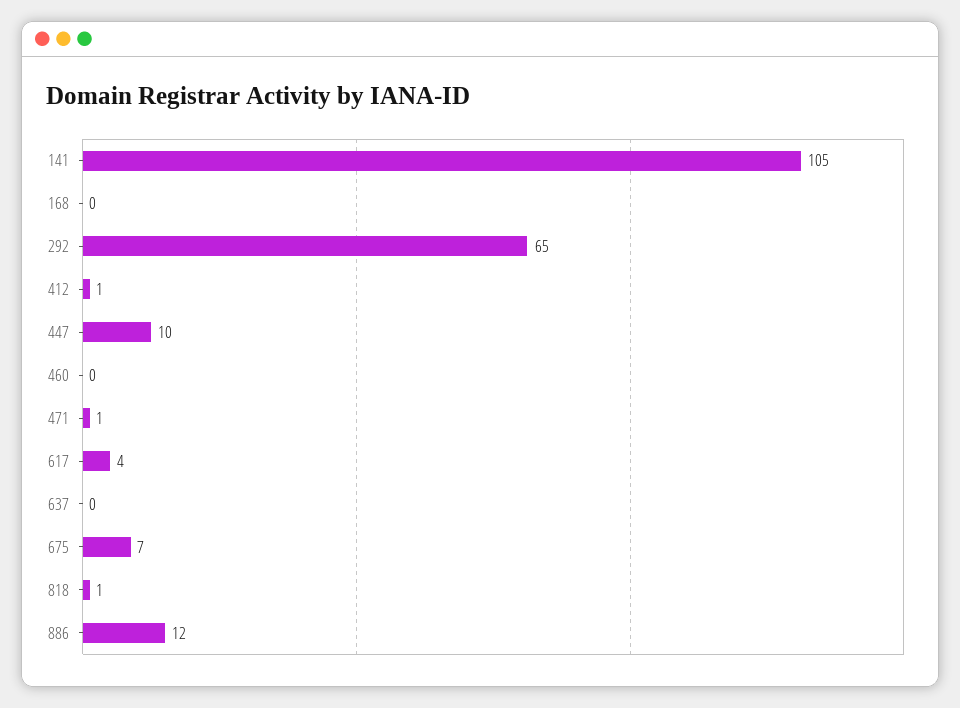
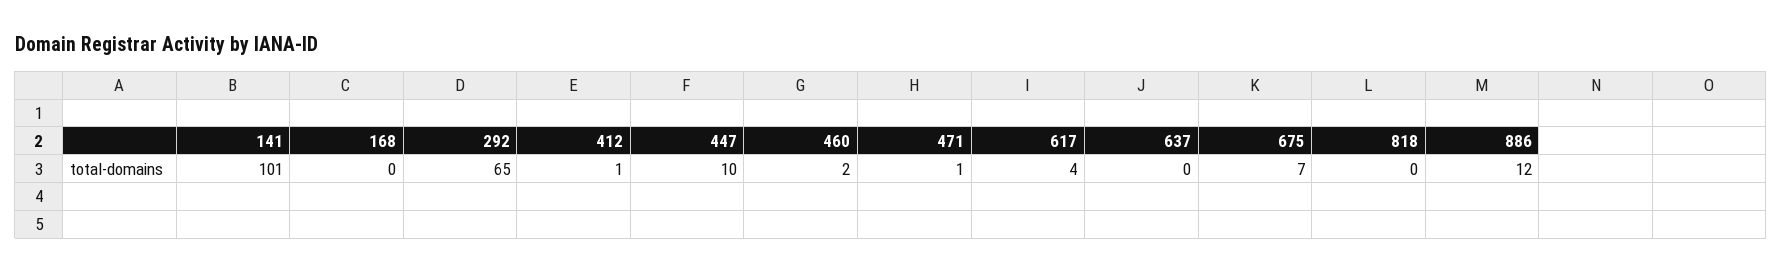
  {
-   "141": 105,
+   "141": 101,
    "168": 0,
    "292": 65,
    "412": 1,
    "447": 10,
-   "460": 0,
+   "460": 2,
    "471": 1,
    "617": 4,
    "637": 0,
    "675": 7,
-   "818": 1,
+   "818": 0,
    "886": 12
  }

